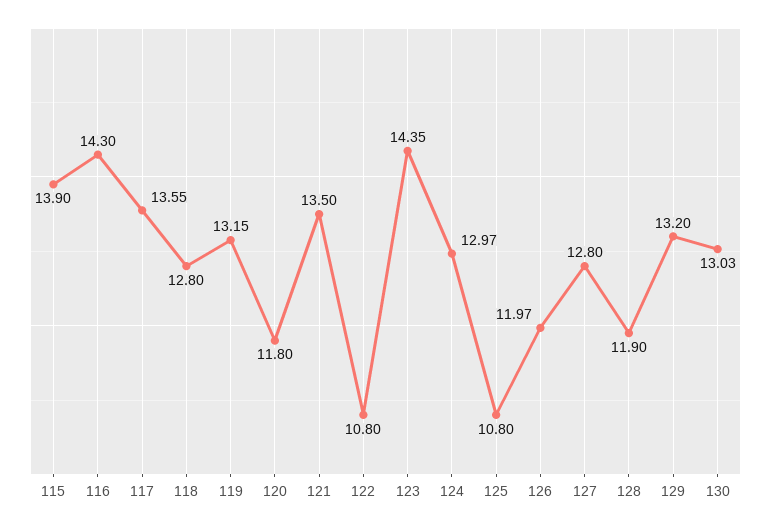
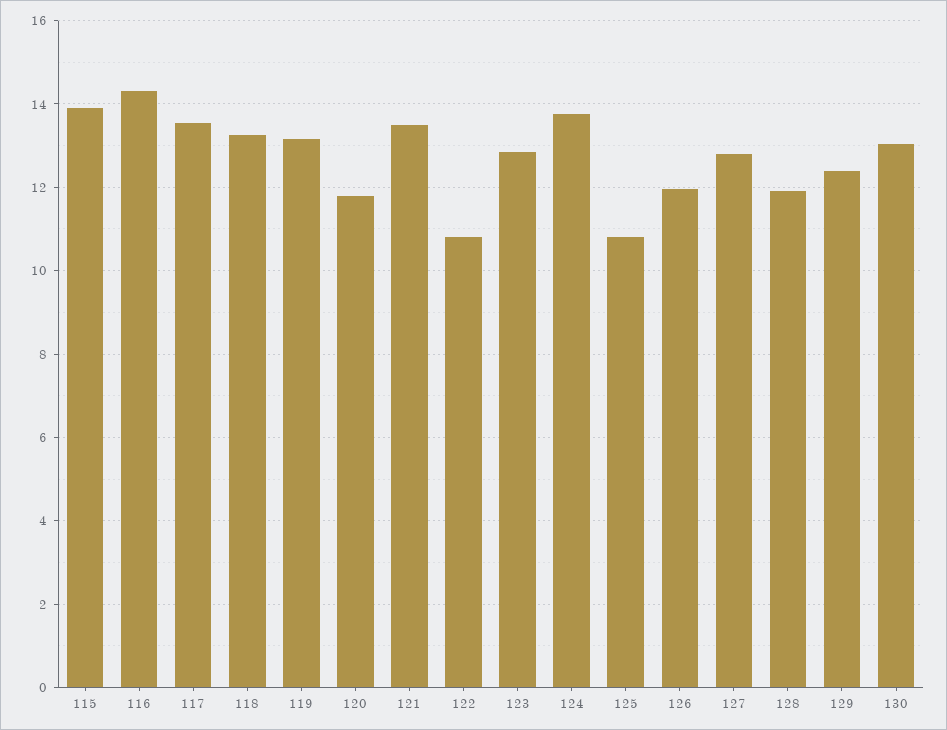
  {
    "115": 13.9,
    "116": 14.3,
    "117": 13.55,
-   "118": 12.8,
+   "118": 13.2,
    "119": 13.15,
    "120": 11.8,
    "121": 13.5,
    "122": 10.8,
-   "123": 14.35,
+   "123": 12.8,
-   "124": 12.97,
+   "124": 13.8,
    "125": 10.8,
    "126": 11.97,
    "127": 12.8,
    "128": 11.9,
-   "129": 13.2,
+   "129": 12.4,
    "130": 13.03
  }

